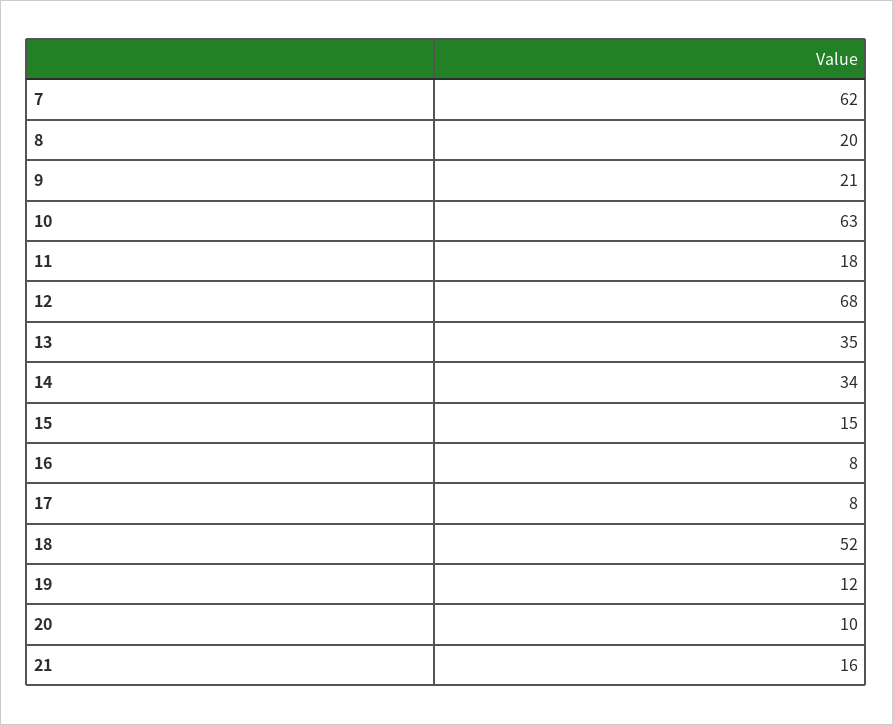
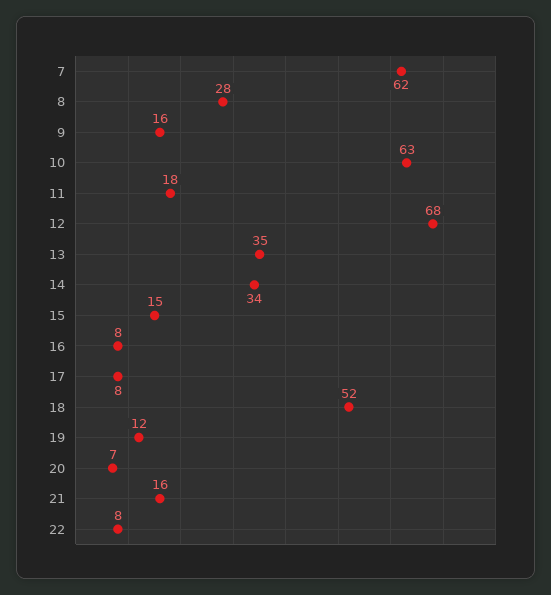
  {
    "7": 62,
-   "8": 20,
+   "8": 28,
-   "9": 21,
+   "9": 16,
    "10": 63,
    "11": 18,
    "12": 68,
    "13": 35,
    "14": 34,
    "15": 15,
    "16": 8,
    "17": 8,
    "18": 52,
    "19": 12,
-   "20": 10,
+   "20": 7,
-   "21": 16
+   "21": 16,
+   "22": 8
  }

